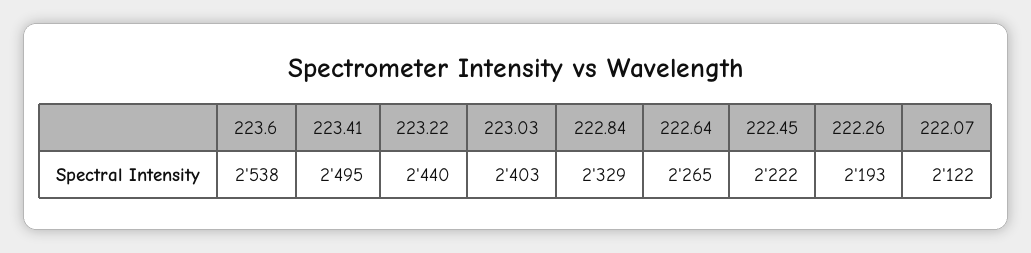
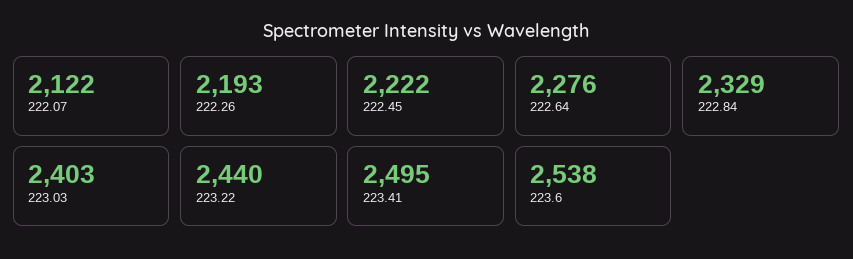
  {
    "223.6": 2538,
    "223.41": 2495,
    "223.22": 2440,
    "223.03": 2403,
    "222.84": 2329,
-   "222.64": 2265,
+   "222.64": 2276,
    "222.45": 2222,
    "222.26": 2193,
    "222.07": 2122
  }

